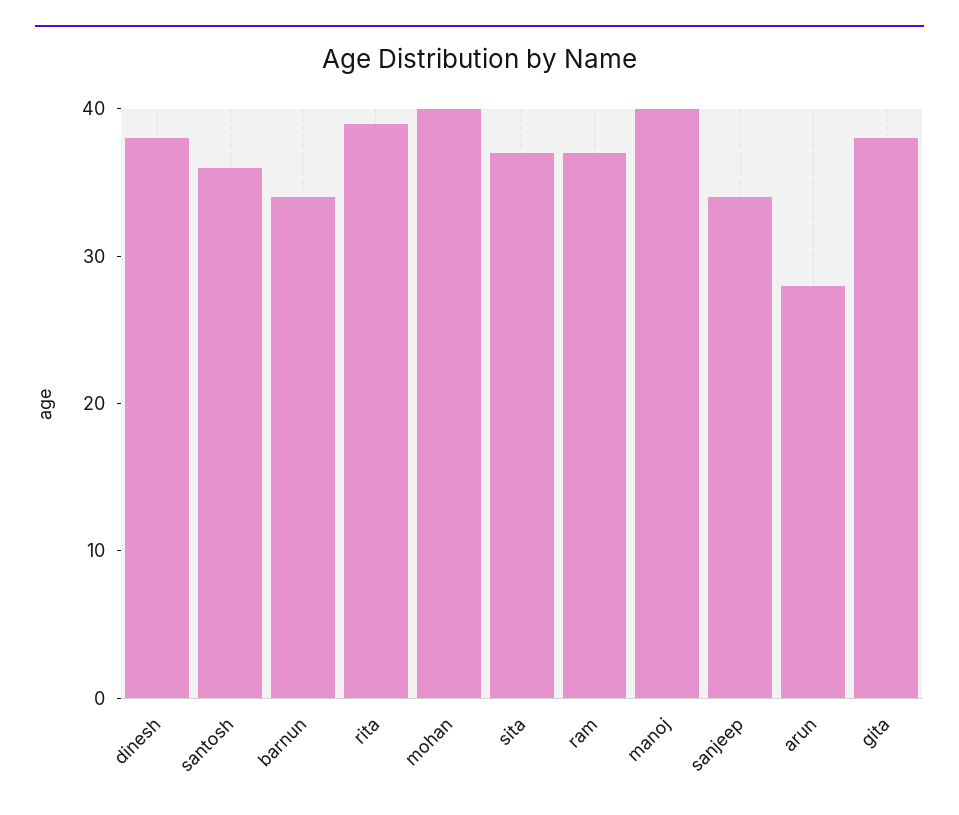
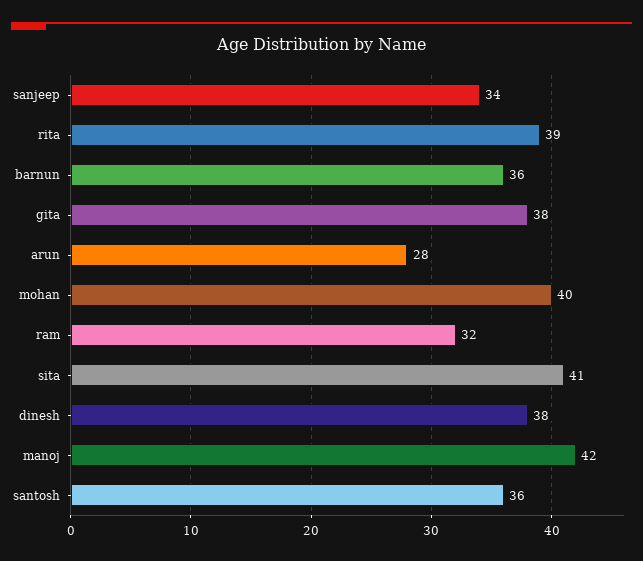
  {
    "dinesh": 38,
    "santosh": 36,
-   "barnun": 34,
+   "barnun": 36,
    "rita": 39,
    "mohan": 40,
-   "sita": 37,
+   "sita": 41,
-   "ram": 37,
+   "ram": 32,
-   "manoj": 40,
+   "manoj": 42,
    "sanjeep": 34,
    "arun": 28,
    "gita": 38
  }

